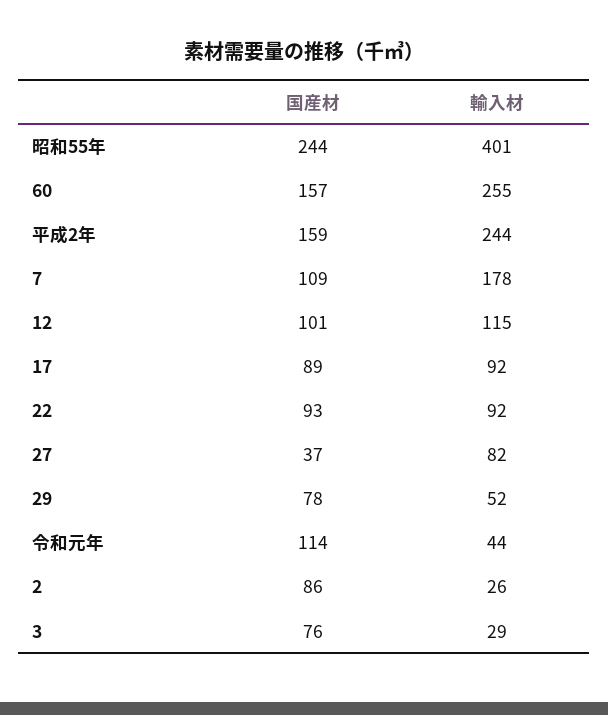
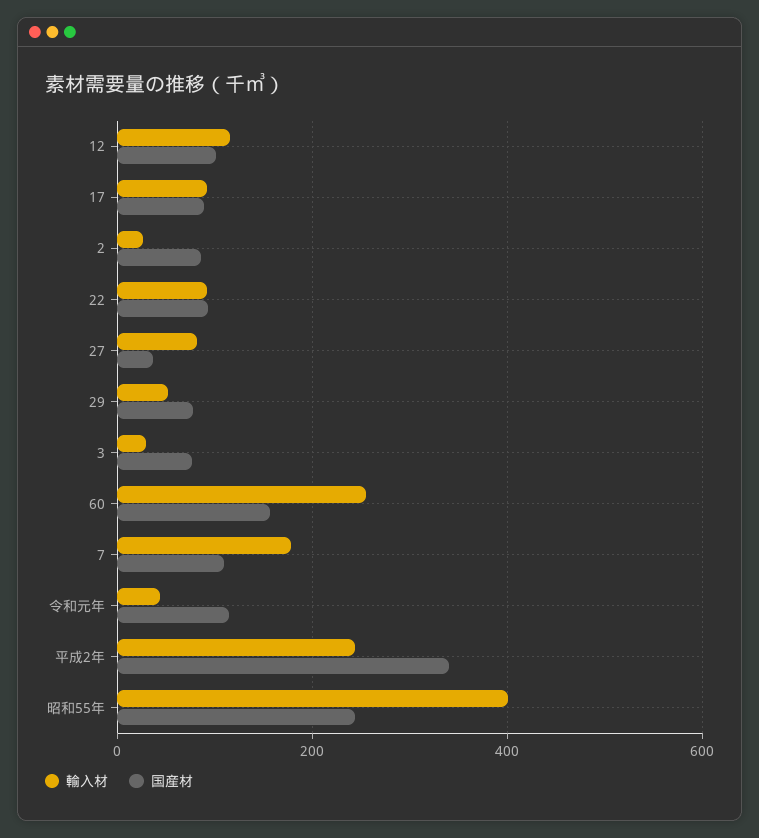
  {
    "国産材": {
      "昭和55年": 244,
      "60": 157,
-     "平成2年": 159,
+     "平成2年": 340,
      "7": 109,
      "12": 101,
      "17": 89,
      "22": 93,
      "27": 37,
      "29": 78,
      "令和元年": 114,
      "2": 86,
      "3": 76
    },
    "輸入材": {
      "昭和55年": 401,
      "60": 255,
      "平成2年": 244,
      "7": 178,
      "12": 115,
      "17": 92,
      "22": 92,
      "27": 82,
      "29": 52,
      "令和元年": 44,
      "2": 26,
      "3": 29
    }
  }

